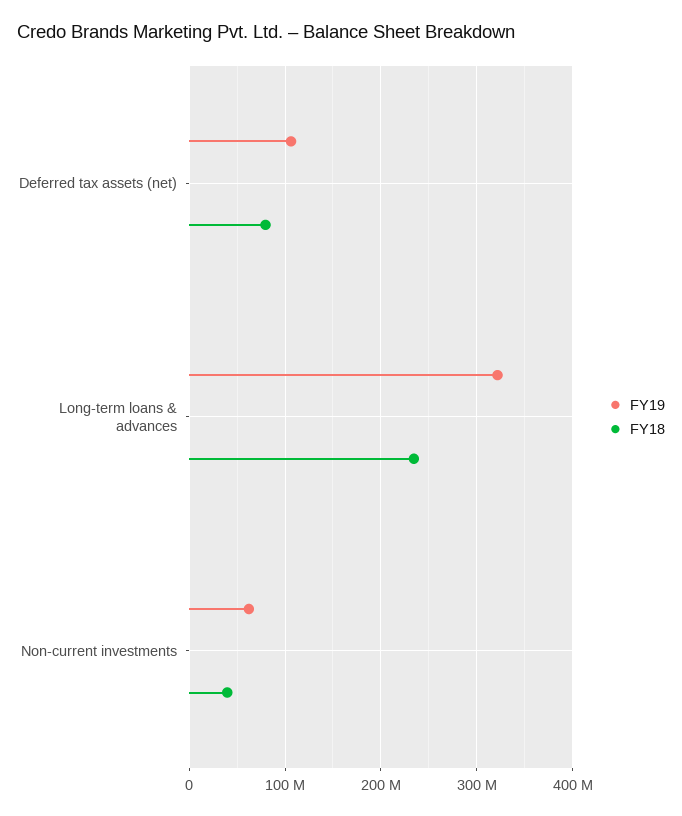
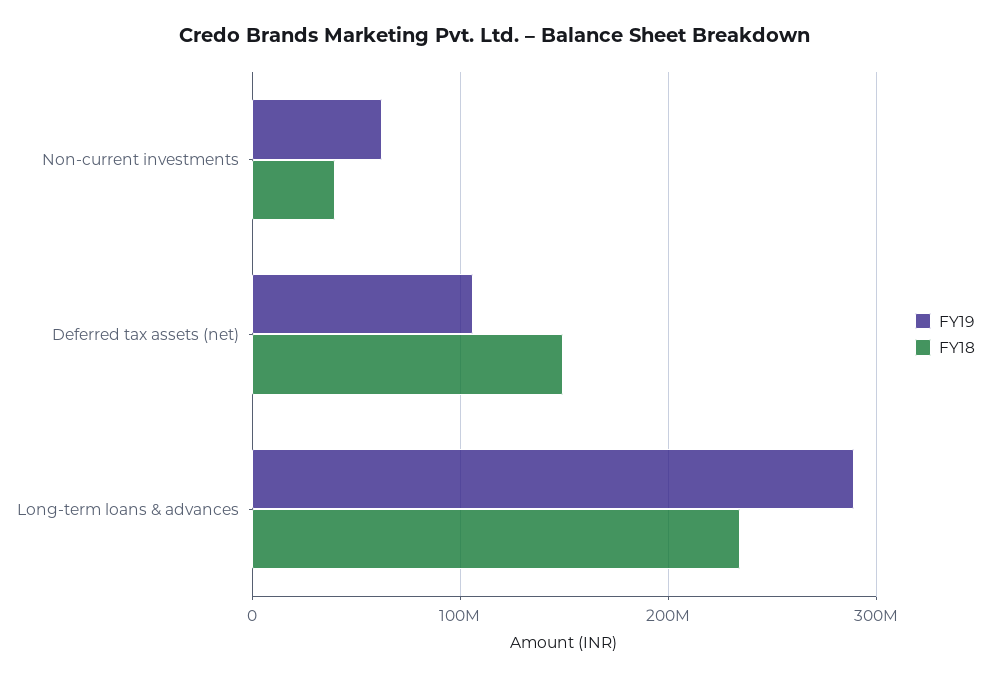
  {
    "FY19": {
      "Deferred tax assets (net)": 110000000,
-     "Long-term loans & advances": 320000000,
+     "Long-term loans & advances": 290000000,
      "Non-current investments": 60000000
    },
    "FY18": {
-     "Deferred tax assets (net)": 80000000,
+     "Deferred tax assets (net)": 150000000,
      "Long-term loans & advances": 230000000,
      "Non-current investments": 40000000
    }
  }

